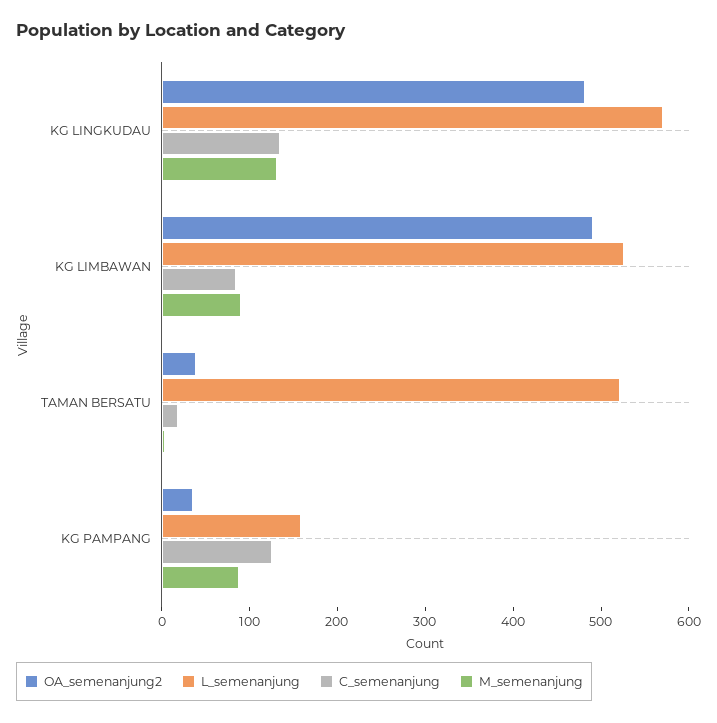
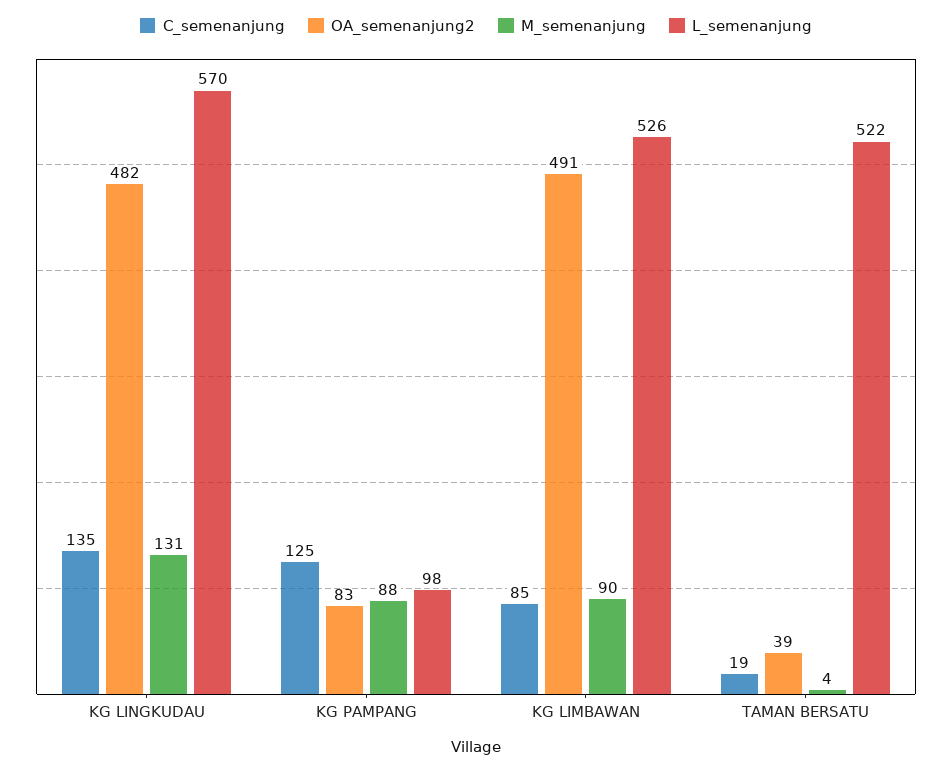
  {
    "OA_semenanjung2": {
      "KG LINGKUDAU": 482,
      "KG LIMBAWAN": 491,
      "TAMAN BERSATU": 39,
-     "KG PAMPANG": 40
+     "KG PAMPANG": 83
    },
    "L_semenanjung": {
      "KG LINGKUDAU": 570,
      "KG LIMBAWAN": 526,
      "TAMAN BERSATU": 522,
-     "KG PAMPANG": 160
+     "KG PAMPANG": 98
    },
    "C_semenanjung": {
      "KG LINGKUDAU": 135,
      "KG LIMBAWAN": 85,
      "TAMAN BERSATU": 19,
      "KG PAMPANG": 125
    },
    "M_semenanjung": {
      "KG LINGKUDAU": 131,
      "KG LIMBAWAN": 90,
      "TAMAN BERSATU": 4,
      "KG PAMPANG": 88
    }
  }

